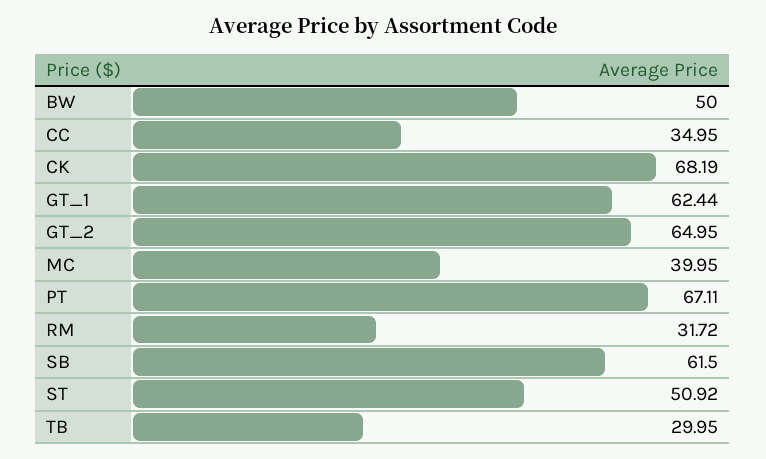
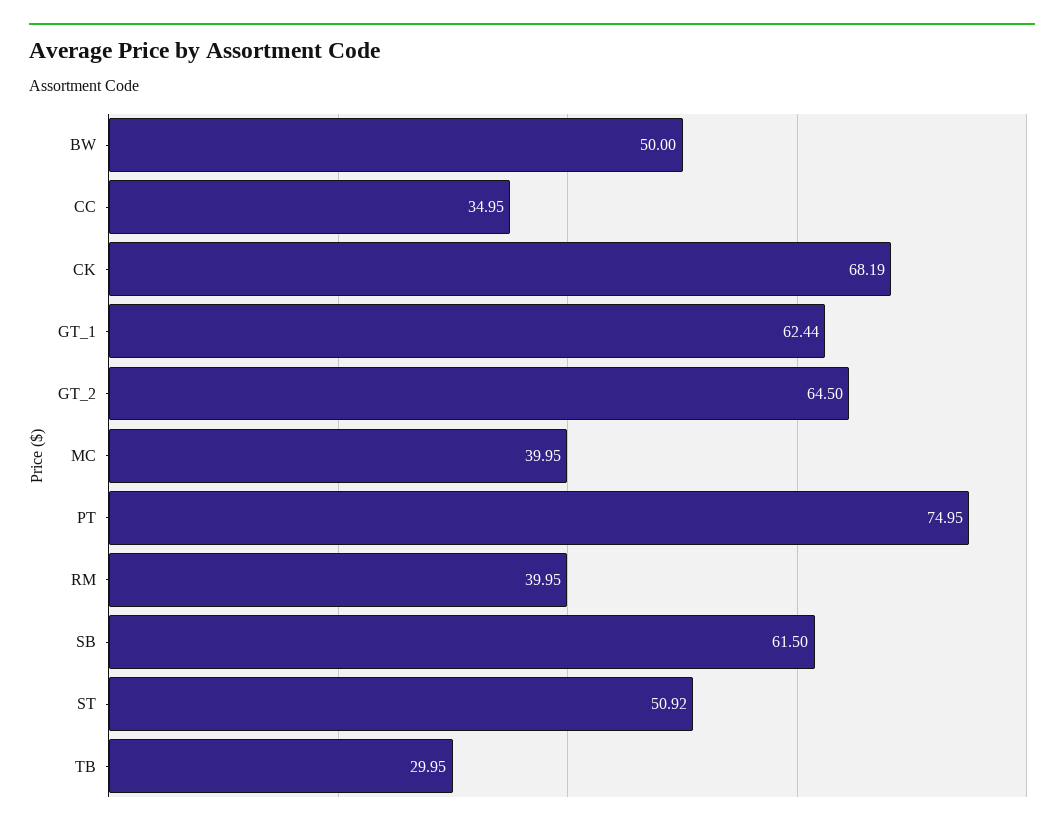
  {
    "BW": 50,
    "CC": 34.95,
    "CK": 68.19,
    "GT_1": 62.44,
-   "GT_2": 64.95,
+   "GT_2": 64.5,
    "MC": 39.95,
-   "PT": 67.11,
+   "PT": 74.95,
-   "RM": 31.72,
+   "RM": 39.95,
    "SB": 61.5,
    "ST": 50.92,
    "TB": 29.95
  }

